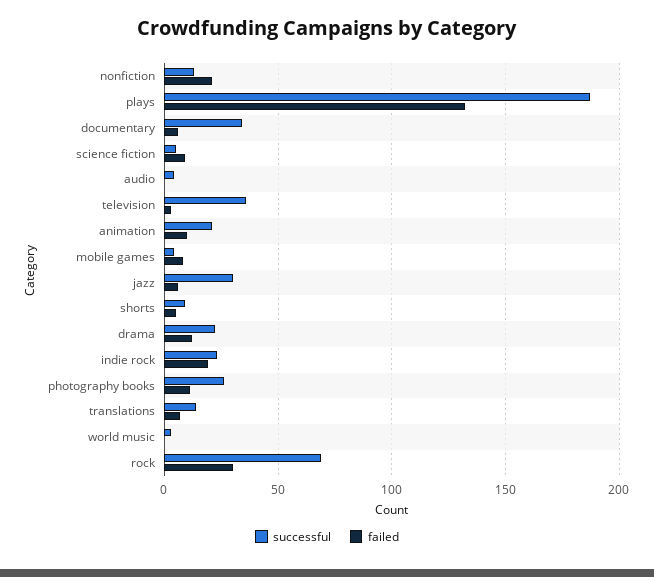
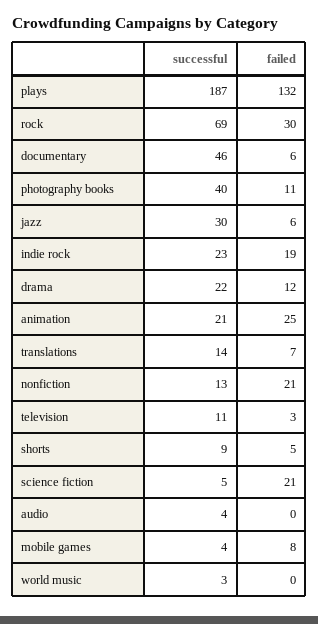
  {
    "successful": {
      "nonfiction": 13,
      "plays": 187,
-     "documentary": 35,
+     "documentary": 46,
      "science fiction": 5,
      "audio": 4,
-     "television": 35,
+     "television": 11,
      "animation": 21,
      "mobile games": 4,
      "jazz": 30,
      "shorts": 9,
      "drama": 22,
      "indie rock": 23,
-     "photography books": 25,
+     "photography books": 40,
      "translations": 14,
      "world music": 3,
      "rock": 69
    },
    "failed": {
      "nonfiction": 21,
      "plays": 132,
      "documentary": 6,
-     "science fiction": 10,
+     "science fiction": 21,
      "audio": 0,
      "television": 3,
-     "animation": 10,
+     "animation": 25,
      "mobile games": 8,
      "jazz": 6,
      "shorts": 5,
      "drama": 12,
      "indie rock": 19,
      "photography books": 11,
      "translations": 7,
      "world music": 0,
      "rock": 30
    }
  }

